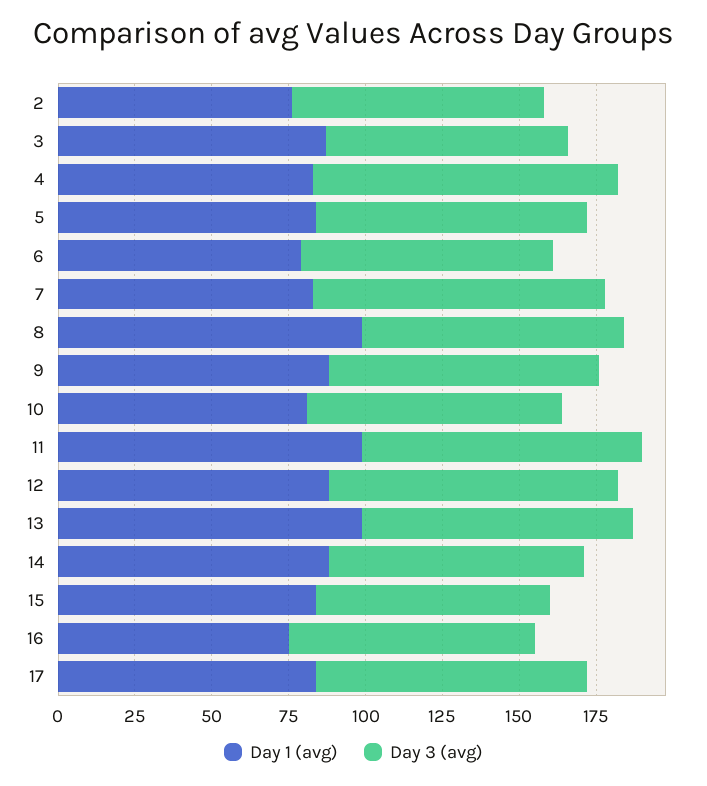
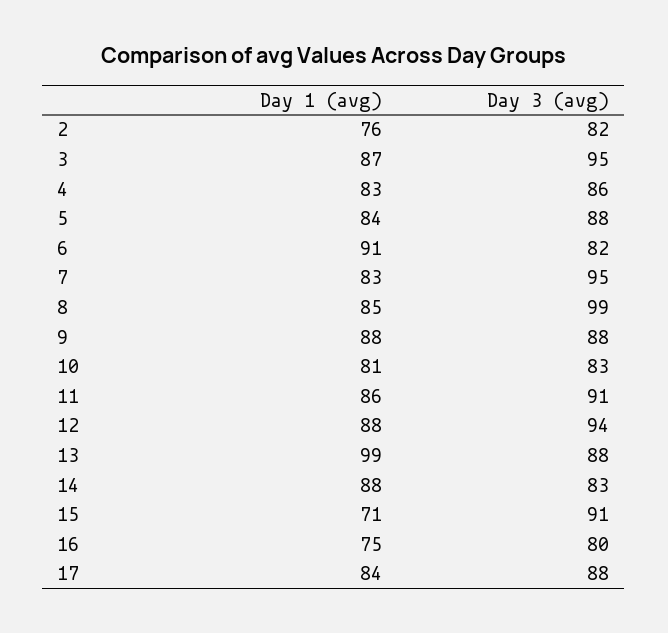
  {
    "Day 1 (avg)": {
      "2": 76,
      "3": 87,
      "4": 83,
      "5": 84,
-     "6": 80,
+     "6": 91,
      "7": 83,
-     "8": 100,
+     "8": 85,
      "9": 88,
      "10": 81,
-     "11": 100,
+     "11": 86,
      "12": 88,
      "13": 99,
      "14": 88,
-     "15": 85,
+     "15": 71,
      "16": 75,
      "17": 84
    },
    "Day 3 (avg)": {
      "2": 82,
-     "3": 80,
+     "3": 95,
-     "4": 100,
+     "4": 86,
      "5": 88,
      "6": 82,
      "7": 95,
-     "8": 85,
+     "8": 99,
      "9": 88,
      "10": 83,
      "11": 91,
      "12": 94,
      "13": 88,
      "14": 83,
-     "15": 75,
+     "15": 91,
      "16": 80,
      "17": 88
    }
  }

